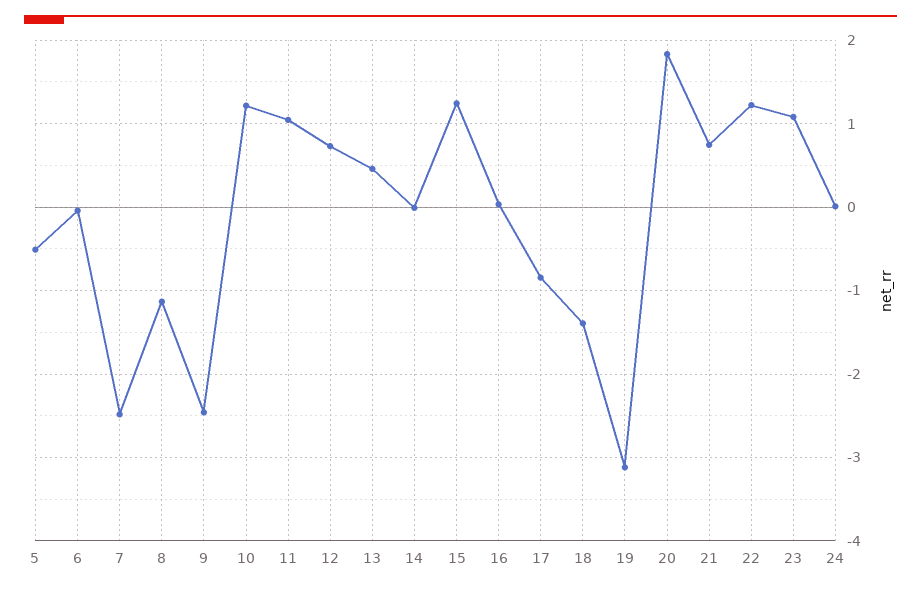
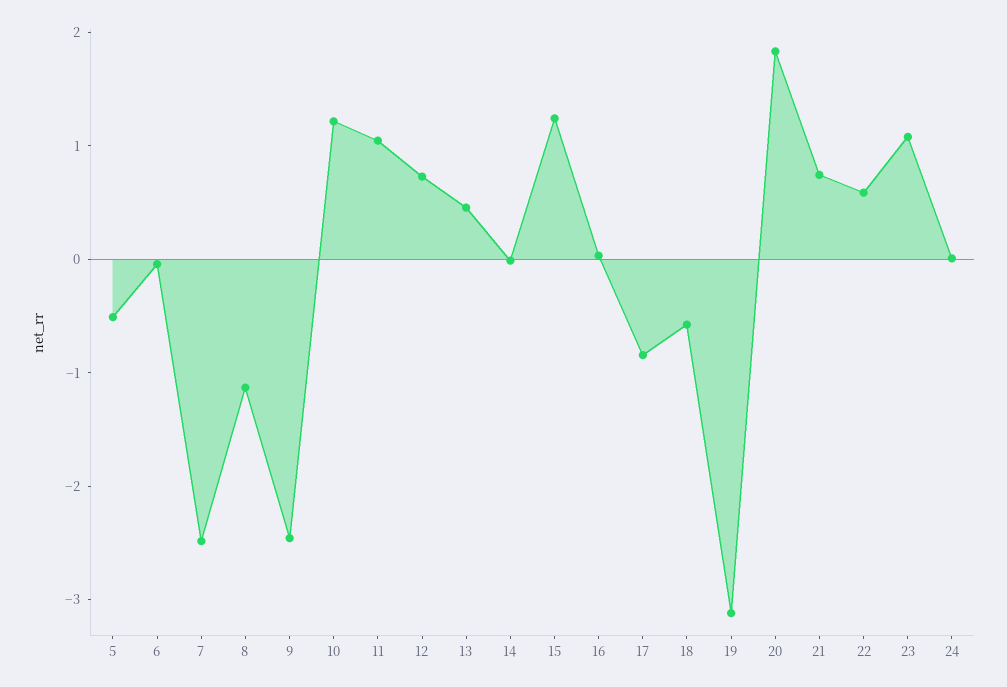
  {
    "5": -0.5,
    "6": 0,
    "7": -2.5,
    "8": -1.1,
    "9": -2.5,
    "10": 1.2,
    "11": 1,
    "12": 0.7,
    "13": 0.5,
    "14": 0,
    "15": 1.2,
    "16": 0,
    "17": -0.8,
-   "18": -1.4,
+   "18": -0.6,
    "19": -3.1,
    "20": 1.8,
    "21": 0.7,
-   "22": 1.2,
+   "22": 0.6,
    "23": 1.1,
    "24": 0
  }

